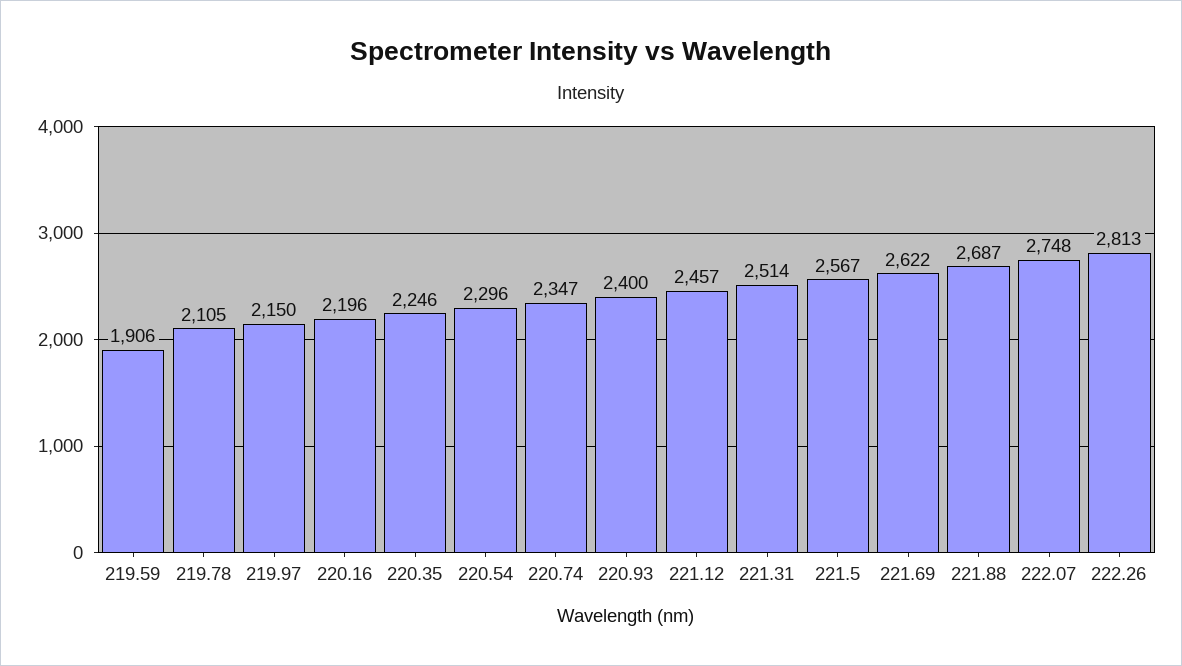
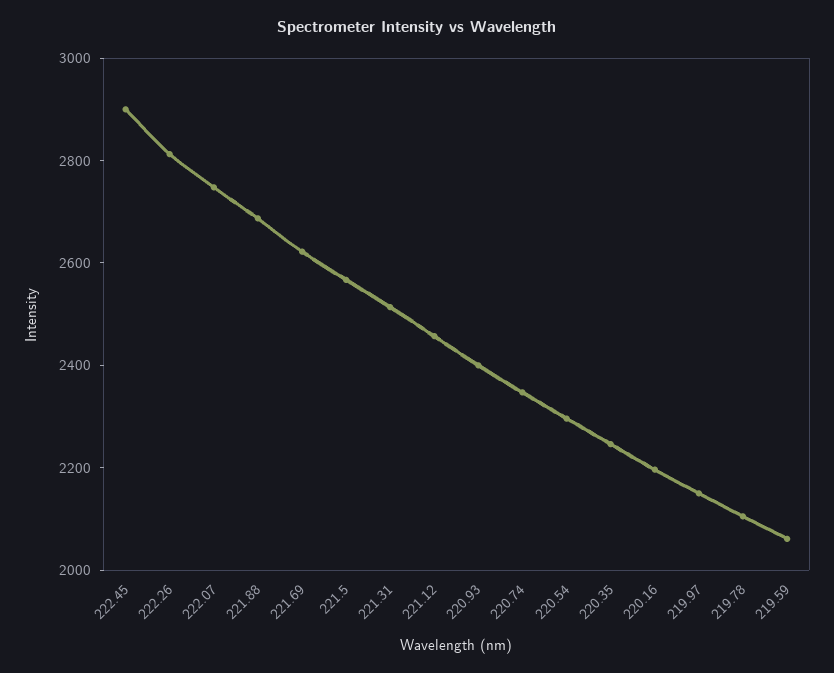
  {
-   "219.59": 1906,
+   "219.59": 2050,
    "219.78": 2105,
    "219.97": 2150,
    "220.16": 2196,
    "220.35": 2246,
    "220.54": 2296,
    "220.74": 2347,
    "220.93": 2400,
    "221.12": 2457,
    "221.31": 2514,
    "221.5": 2567,
    "221.69": 2622,
    "221.88": 2687,
    "222.07": 2748,
-   "222.26": 2813
+   "222.26": 2813,
+   "222.45": 2900
  }

